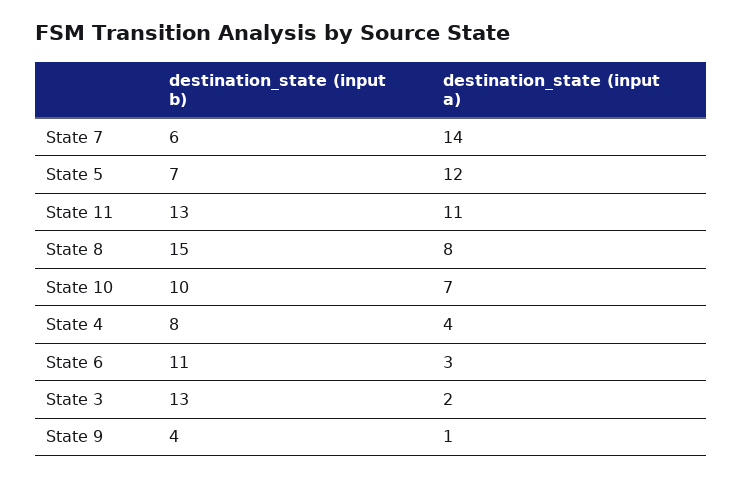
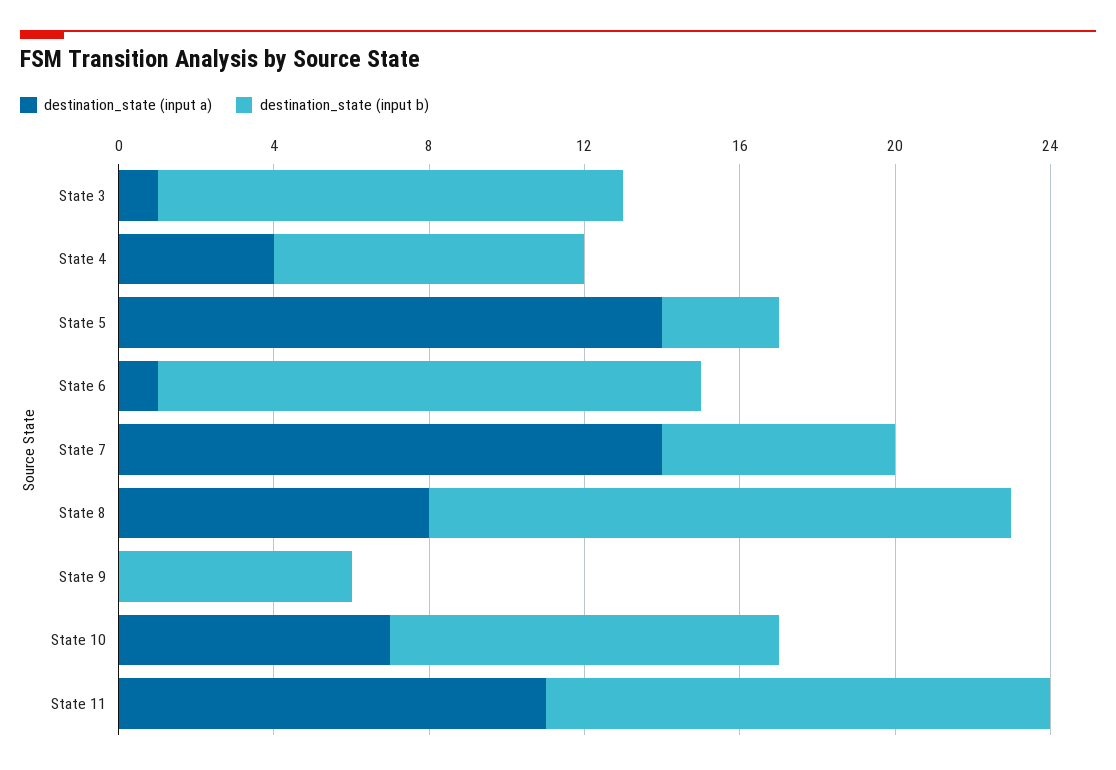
  {
    "destination_state (input b)": {
      "State 7": 6,
-     "State 5": 7,
+     "State 5": 3,
      "State 11": 13,
      "State 8": 15,
      "State 10": 10,
      "State 4": 8,
-     "State 6": 11,
+     "State 6": 14,
-     "State 3": 13,
+     "State 3": 12,
-     "State 9": 4
+     "State 9": 6
    },
    "destination_state (input a)": {
      "State 7": 14,
-     "State 5": 12,
+     "State 5": 14,
      "State 11": 11,
      "State 8": 8,
      "State 10": 7,
      "State 4": 4,
-     "State 6": 3,
+     "State 6": 1,
-     "State 3": 2,
+     "State 3": 1,
-     "State 9": 1
+     "State 9": 0
    }
  }

